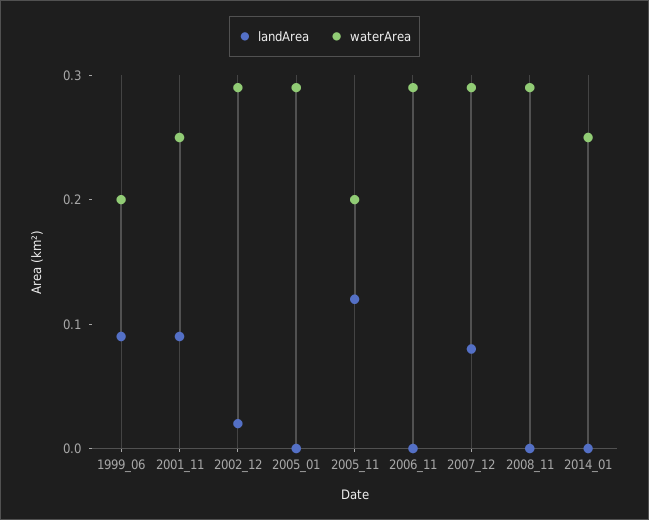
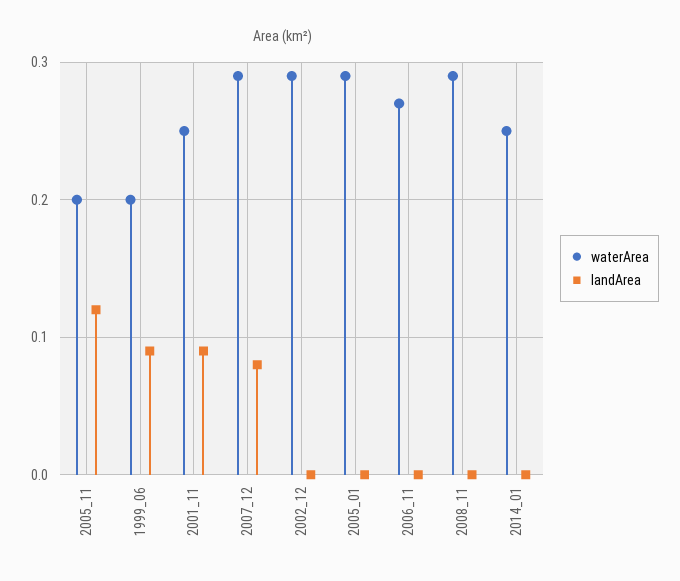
  {
    "landArea": {
      "1999_06": 0.09,
      "2001_11": 0.09,
-     "2002_12": 0.02,
+     "2002_12": 0,
      "2005_01": 0,
      "2005_11": 0.12,
      "2006_11": 0,
      "2007_12": 0.08,
      "2008_11": 0,
      "2014_01": 0
    },
    "waterArea": {
      "1999_06": 0.2,
      "2001_11": 0.25,
      "2002_12": 0.29,
      "2005_01": 0.29,
      "2005_11": 0.2,
-     "2006_11": 0.29,
+     "2006_11": 0.27,
      "2007_12": 0.29,
      "2008_11": 0.29,
      "2014_01": 0.25
    }
  }

